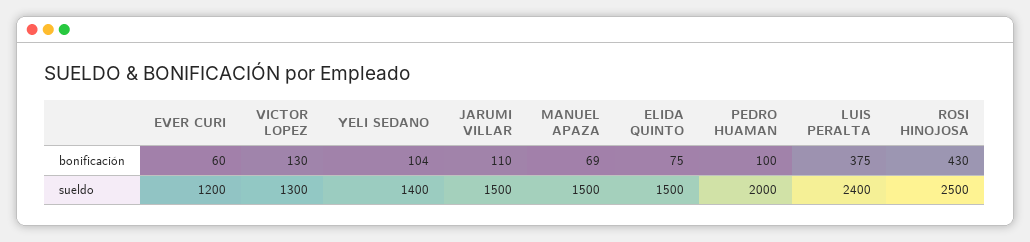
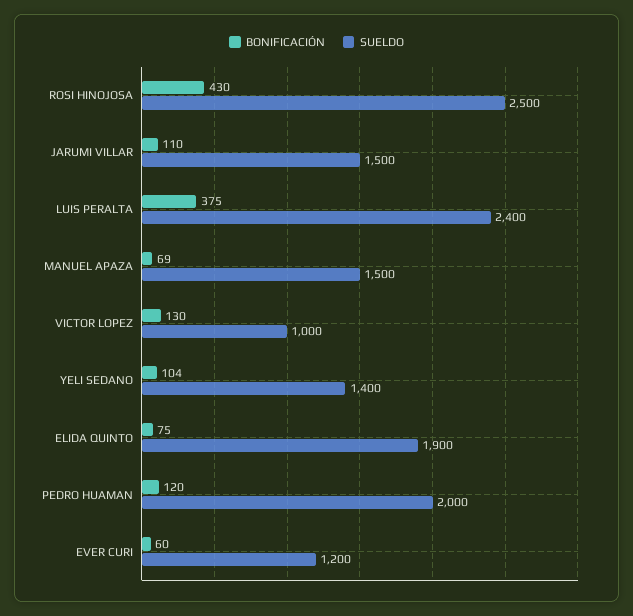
  {
    "bonificación": {
      "EVER CURI": 60,
      "VICTOR LOPEZ": 130,
      "YELI SEDANO": 104,
      "JARUMI VILLAR": 110,
      "MANUEL APAZA": 69,
      "ELIDA QUINTO": 75,
-     "PEDRO HUAMAN": 100,
+     "PEDRO HUAMAN": 120,
      "LUIS PERALTA": 375,
      "ROSI HINOJOSA": 430
    },
    "sueldo": {
      "EVER CURI": 1200,
-     "VICTOR LOPEZ": 1300,
+     "VICTOR LOPEZ": 1000,
      "YELI SEDANO": 1400,
      "JARUMI VILLAR": 1500,
      "MANUEL APAZA": 1500,
-     "ELIDA QUINTO": 1500,
+     "ELIDA QUINTO": 1900,
      "PEDRO HUAMAN": 2000,
      "LUIS PERALTA": 2400,
      "ROSI HINOJOSA": 2500
    }
  }

